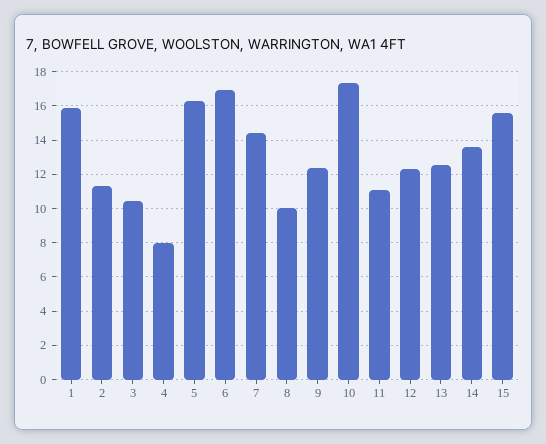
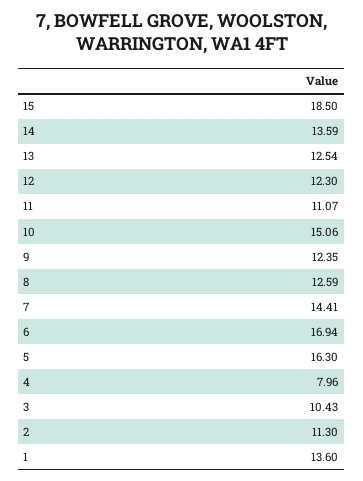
  {
-   "1": 16,
+   "1": 13.6,
    "2": 11.3,
    "3": 10.43,
    "4": 7.96,
    "5": 16.3,
    "6": 16.94,
    "7": 14.41,
-   "8": 10,
+   "8": 12.59,
    "9": 12.35,
-   "10": 17.5,
+   "10": 15.06,
    "11": 11.07,
    "12": 12.3,
    "13": 12.54,
    "14": 13.59,
-   "15": 15.5
+   "15": 18.5
  }

